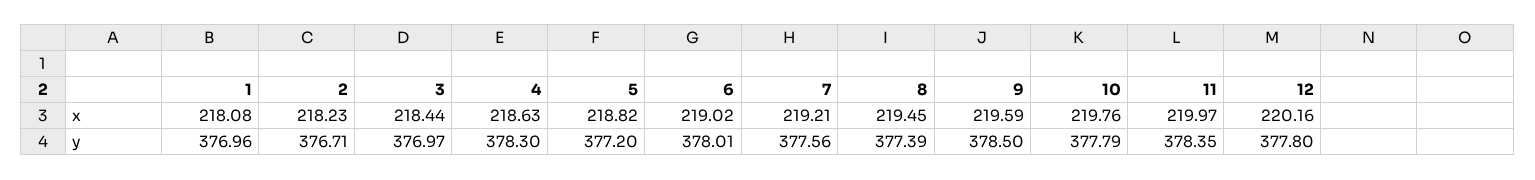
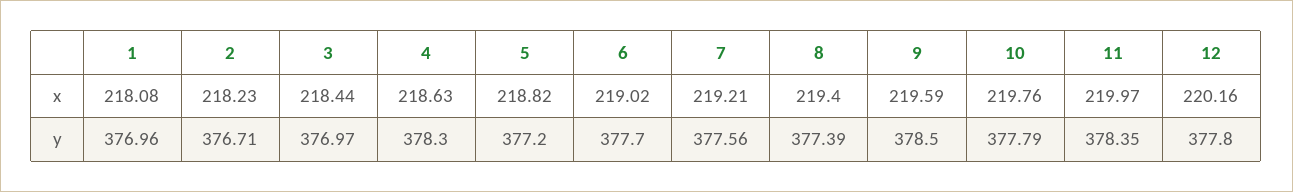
  {
    "1": {
      "x": 218.08,
      "y": 376.96
    },
    "2": {
      "x": 218.23,
      "y": 376.71
    },
    "3": {
      "x": 218.44,
      "y": 376.97
    },
    "4": {
      "x": 218.63,
      "y": 378.3
    },
    "5": {
      "x": 218.82,
      "y": 377.2
    },
    "6": {
      "x": 219.02,
-     "y": 378.01
+     "y": 377.7
    },
    "7": {
      "x": 219.21,
      "y": 377.56
    },
    "8": {
-     "x": 219.45,
+     "x": 219.4,
      "y": 377.39
    },
    "9": {
      "x": 219.59,
      "y": 378.5
    },
    "10": {
      "x": 219.76,
      "y": 377.79
    },
    "11": {
      "x": 219.97,
      "y": 378.35
    },
    "12": {
      "x": 220.16,
      "y": 377.8
    }
  }

